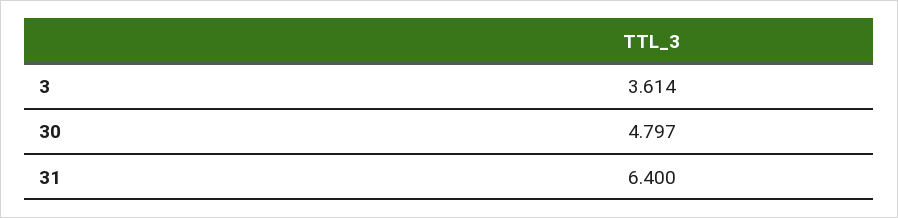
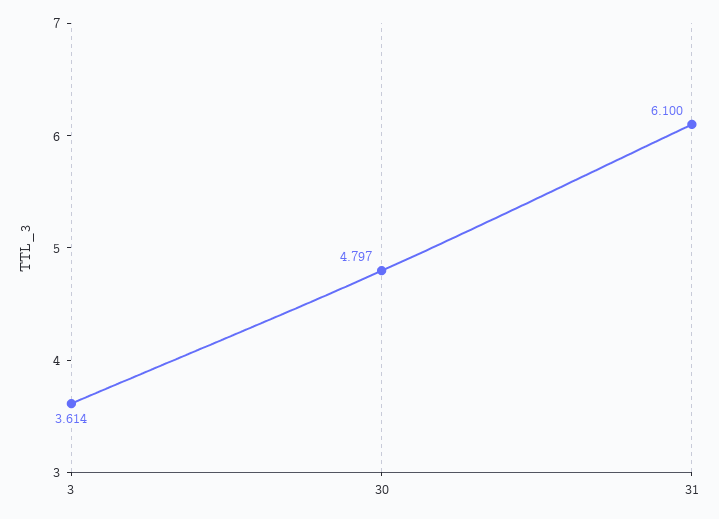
  {
    "3": 3.614,
    "30": 4.797,
-   "31": 6.4
+   "31": 6.1
  }

